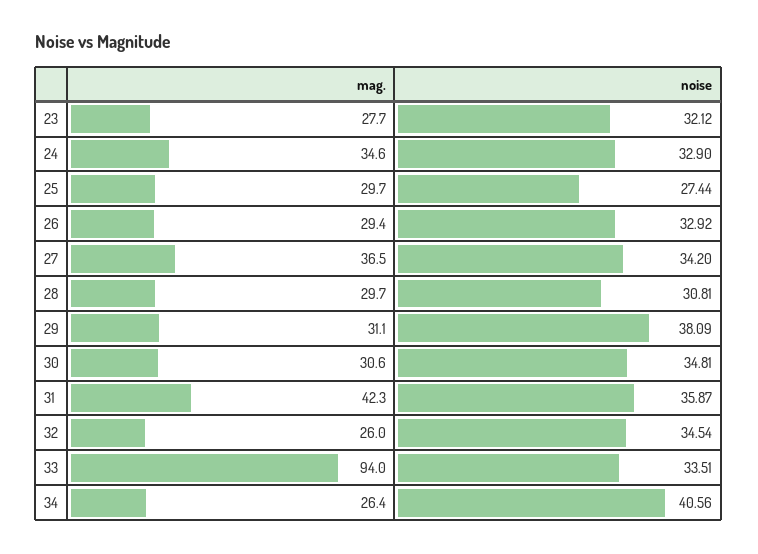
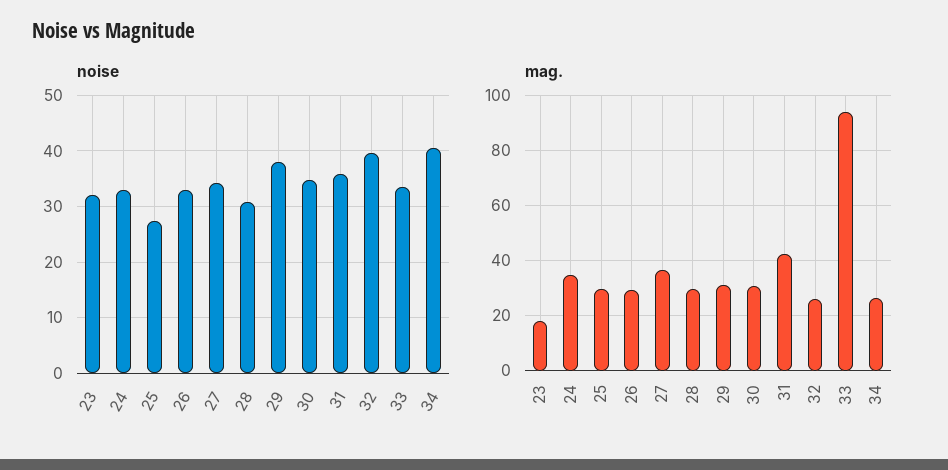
  {
    "mag.": {
-     "23": 27.7,
+     "23": 17.5,
      "24": 34.6,
      "25": 29.7,
      "26": 29.4,
      "27": 36.5,
      "28": 29.7,
      "29": 31.1,
      "30": 30.6,
      "31": 42.3,
      "32": 26,
      "33": 94,
      "34": 26.4
    },
    "noise": {
      "23": 32.12,
      "24": 32.9,
      "25": 27.44,
      "26": 32.92,
      "27": 34.2,
      "28": 30.81,
      "29": 38.09,
      "30": 34.81,
      "31": 35.87,
-     "32": 34.54,
+     "32": 40,
      "33": 33.51,
      "34": 40.56
    }
  }

